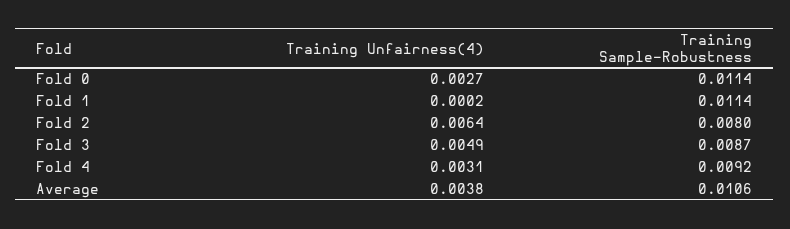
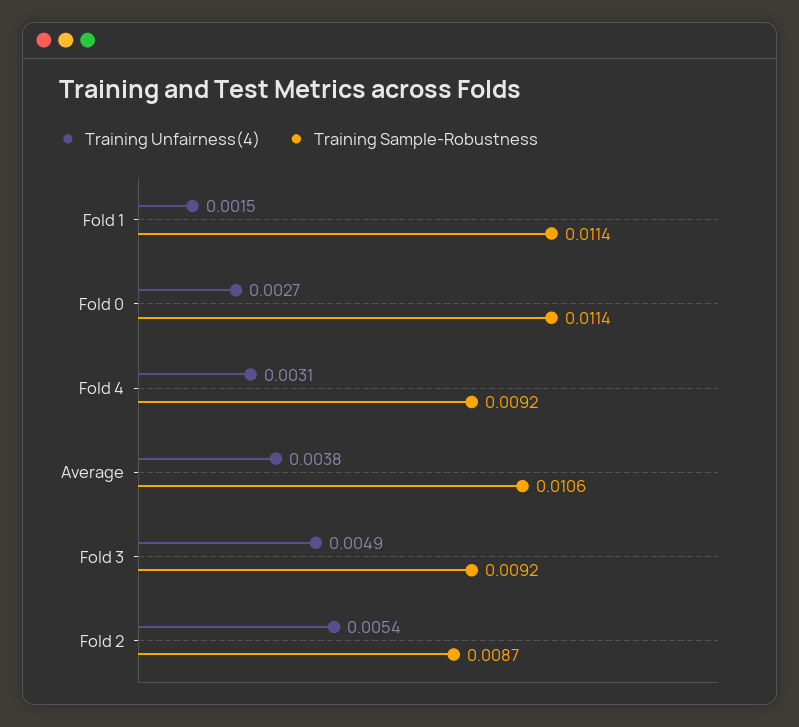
  {
    "Training Unfairness(4)": {
      "Fold 0": 0.0027,
-     "Fold 1": 0.0002,
+     "Fold 1": 0.0015,
-     "Fold 2": 0.0064,
+     "Fold 2": 0.0054,
      "Fold 3": 0.0049,
      "Fold 4": 0.0031,
      "Average": 0.0038
    },
    "Training Sample-Robustness": {
      "Fold 0": 0.0114,
      "Fold 1": 0.0114,
-     "Fold 2": 0.008,
+     "Fold 2": 0.0087,
-     "Fold 3": 0.0087,
+     "Fold 3": 0.0092,
      "Fold 4": 0.0092,
      "Average": 0.0106
    }
  }

